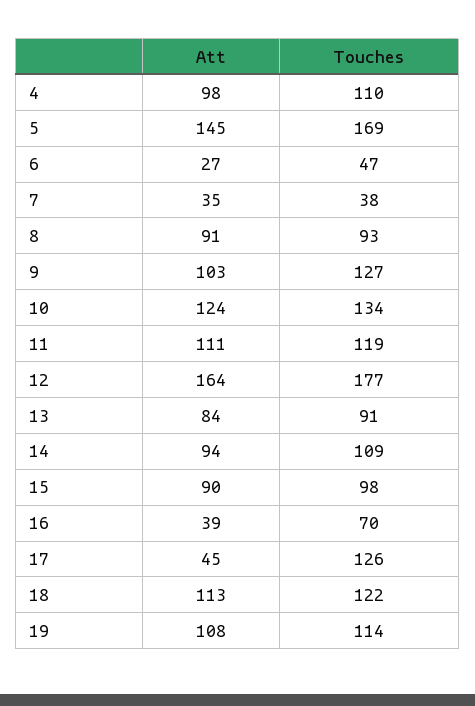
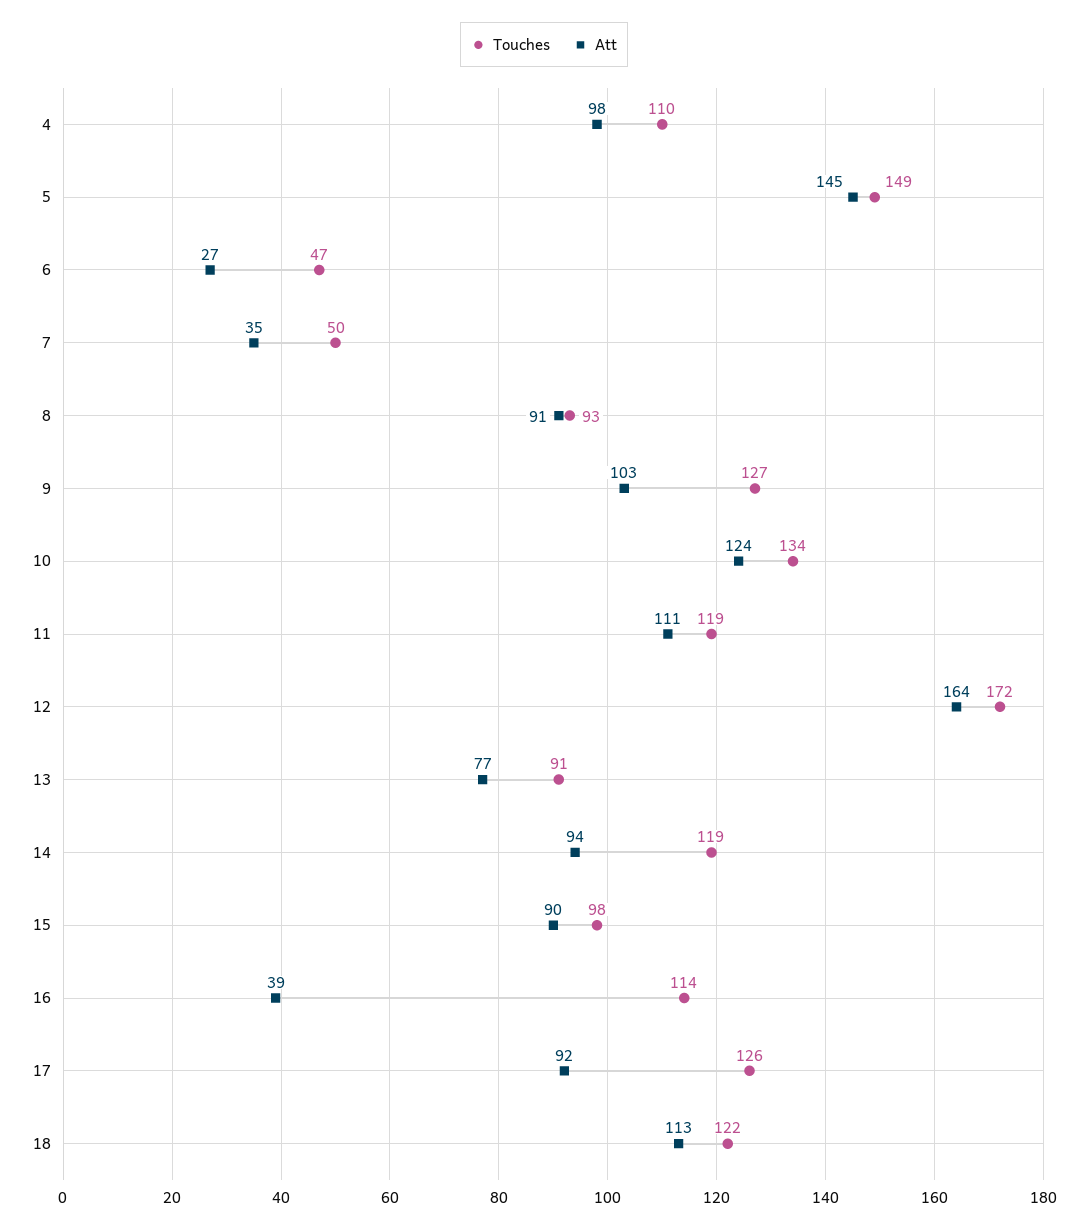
  {
    "Att": {
      "4": 98,
      "5": 145,
      "6": 27,
      "7": 35,
      "8": 91,
      "9": 103,
      "10": 124,
      "11": 111,
      "12": 164,
-     "13": 84,
+     "13": 77,
      "14": 94,
      "15": 90,
      "16": 39,
-     "17": 45,
+     "17": 92,
-     "18": 113,
+     "18": 113
-     "19": 108
    },
    "Touches": {
      "4": 110,
-     "5": 169,
+     "5": 149,
      "6": 47,
-     "7": 38,
+     "7": 50,
      "8": 93,
      "9": 127,
      "10": 134,
      "11": 119,
-     "12": 177,
+     "12": 172,
      "13": 91,
-     "14": 109,
+     "14": 119,
      "15": 98,
-     "16": 70,
+     "16": 114,
      "17": 126,
-     "18": 122,
+     "18": 122
-     "19": 114
    }
  }

